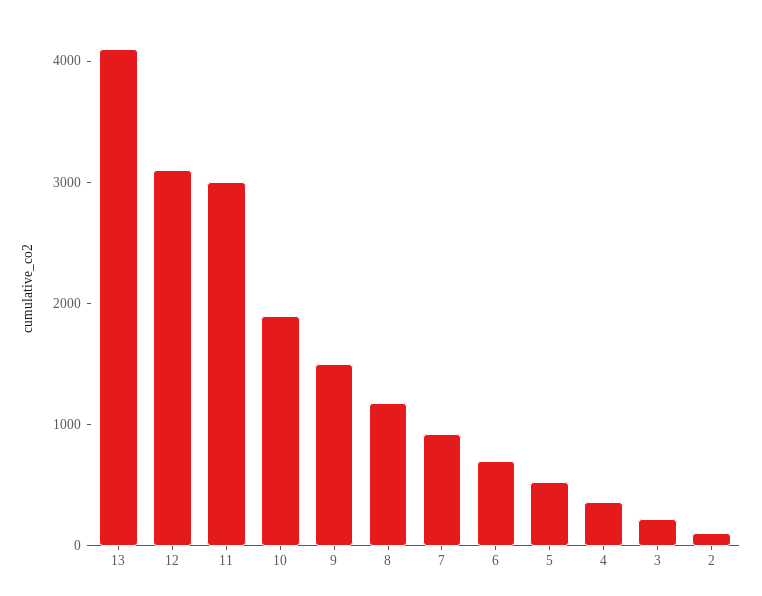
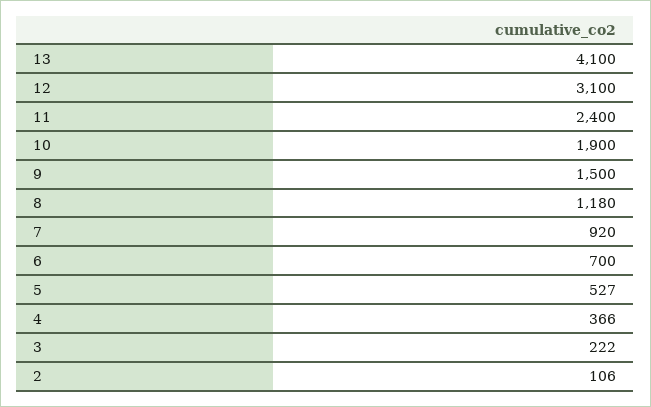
  {
    "13": 4100,
    "12": 3100,
-   "11": 3000,
+   "11": 2400,
    "10": 1900,
    "9": 1500,
    "8": 1180,
    "7": 920,
    "6": 700,
    "5": 527,
    "4": 366,
    "3": 222,
    "2": 106
  }

